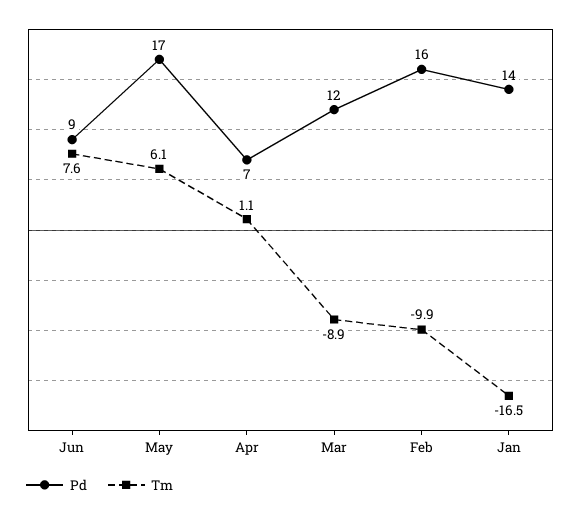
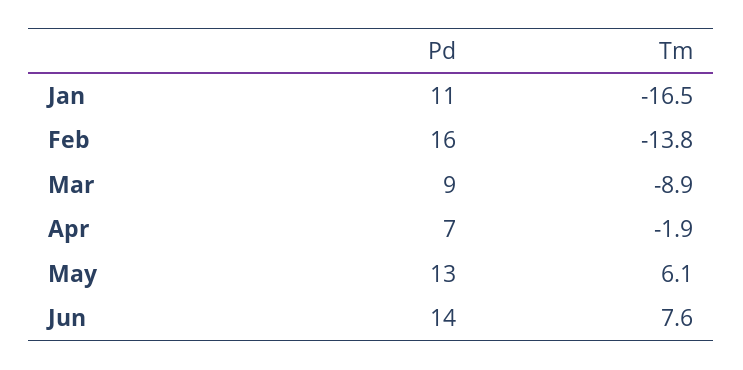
  {
    "Pd": {
-     "Jun": 9,
+     "Jun": 14,
-     "May": 17,
+     "May": 13,
      "Apr": 7,
-     "Mar": 12,
+     "Mar": 9,
      "Feb": 16,
-     "Jan": 14
+     "Jan": 11
    },
    "Tm": {
      "Jun": 7.6,
      "May": 6.1,
-     "Apr": 1.1,
+     "Apr": -1.9,
      "Mar": -8.9,
-     "Feb": -9.9,
+     "Feb": -13.8,
      "Jan": -16.5
    }
  }

